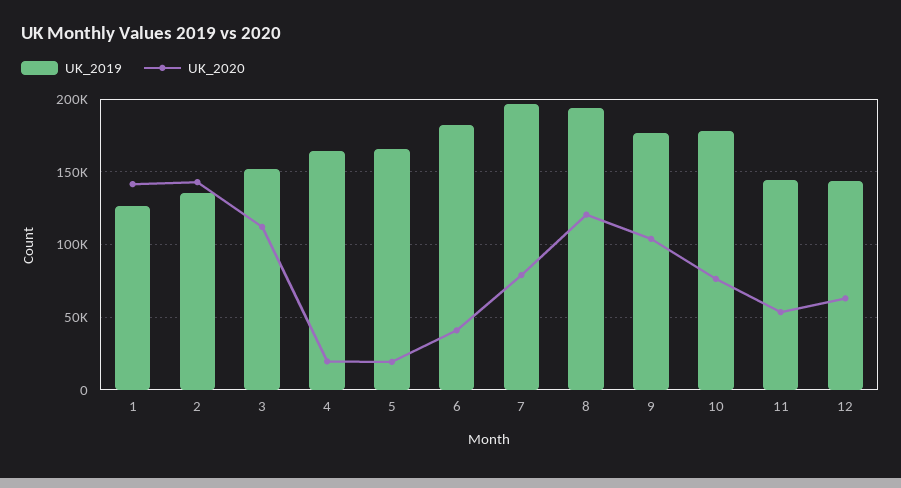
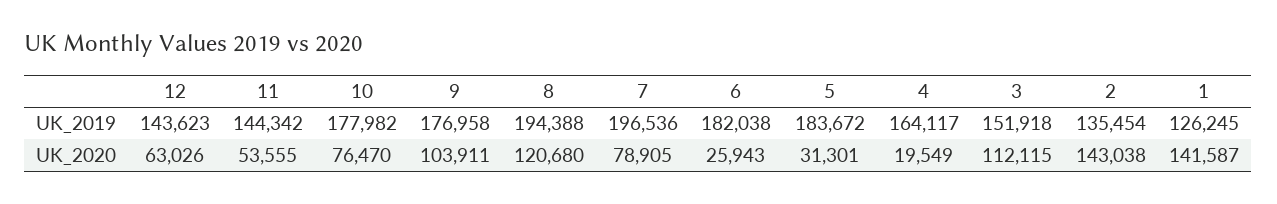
  {
    "UK_2019": {
      "1": 126245,
      "2": 135454,
      "3": 151918,
      "4": 164117,
-     "5": 165000,
+     "5": 183672,
      "6": 182038,
      "7": 196536,
      "8": 194388,
      "9": 176958,
      "10": 177982,
      "11": 144342,
      "12": 143623
    },
    "UK_2020": {
      "1": 141587,
      "2": 143038,
      "3": 112115,
      "4": 19549,
-     "5": 20000,
+     "5": 31301,
-     "6": 40000,
+     "6": 25943,
      "7": 78905,
      "8": 120680,
      "9": 103911,
      "10": 76470,
      "11": 53555,
      "12": 63026
    }
  }

